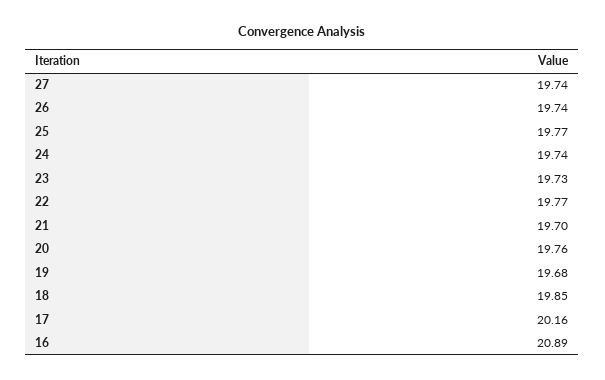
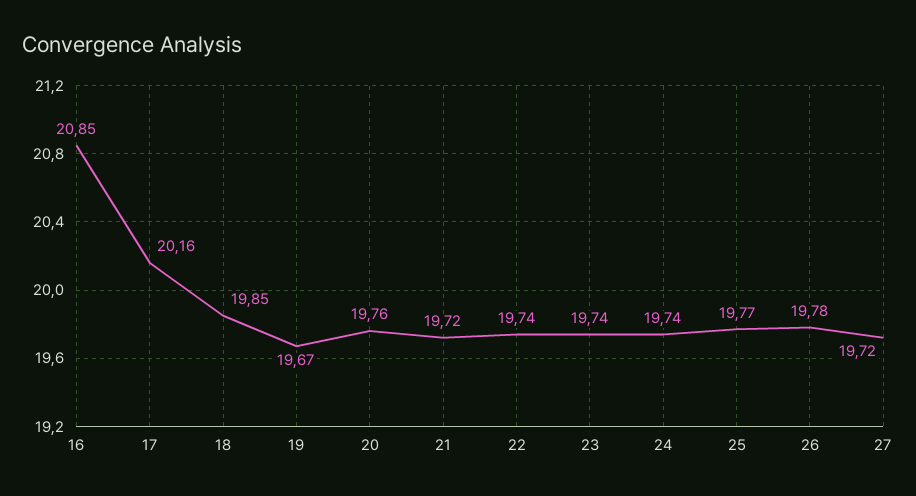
  {
-   "27": 19.74,
+   "27": 19.72,
-   "26": 19.74,
+   "26": 19.78,
    "25": 19.77,
    "24": 19.74,
-   "23": 19.73,
+   "23": 19.74,
-   "22": 19.77,
+   "22": 19.74,
-   "21": 19.7,
+   "21": 19.72,
    "20": 19.76,
-   "19": 19.68,
+   "19": 19.67,
    "18": 19.85,
    "17": 20.16,
-   "16": 20.89
+   "16": 20.85
  }

